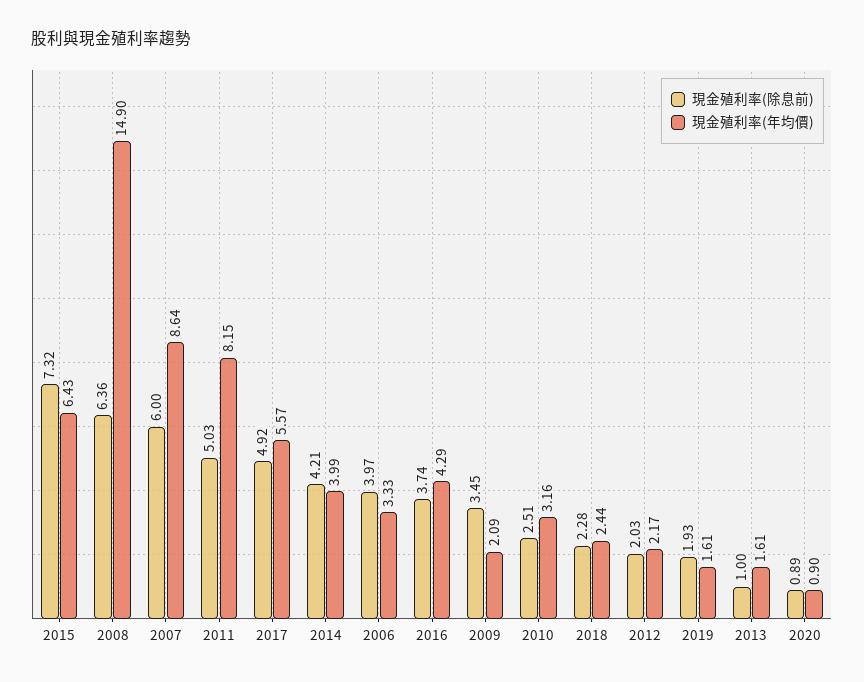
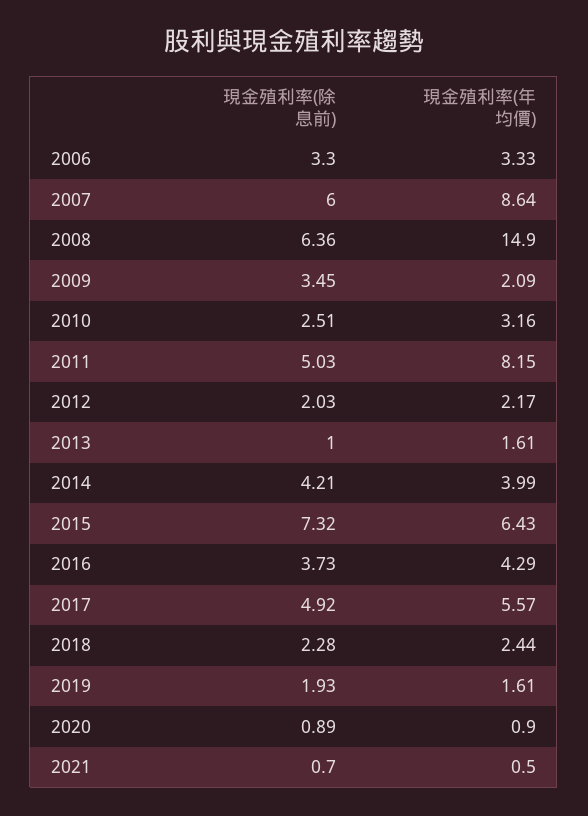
  {
    "現金殖利率(除息前)": {
      "2015": 7.32,
      "2008": 6.36,
      "2007": 6,
      "2011": 5.03,
      "2017": 4.92,
      "2014": 4.21,
-     "2006": 3.97,
+     "2006": 3.3,
-     "2016": 3.74,
+     "2016": 3.73,
      "2009": 3.45,
      "2010": 2.51,
      "2018": 2.28,
      "2012": 2.03,
      "2019": 1.93,
      "2013": 1,
-     "2020": 0.89
+     "2020": 0.89,
+     "2021": 0.7
    },
    "現金殖利率(年均價)": {
      "2015": 6.43,
      "2008": 14.9,
      "2007": 8.64,
      "2011": 8.15,
      "2017": 5.57,
      "2014": 3.99,
      "2006": 3.33,
      "2016": 4.29,
      "2009": 2.09,
      "2010": 3.16,
      "2018": 2.44,
      "2012": 2.17,
      "2019": 1.61,
      "2013": 1.61,
-     "2020": 0.9
+     "2020": 0.9,
+     "2021": 0.5
    }
  }

